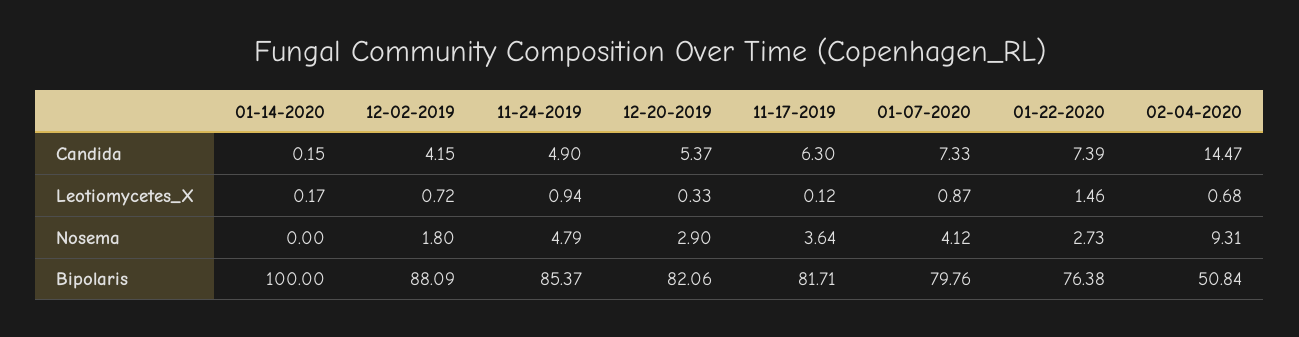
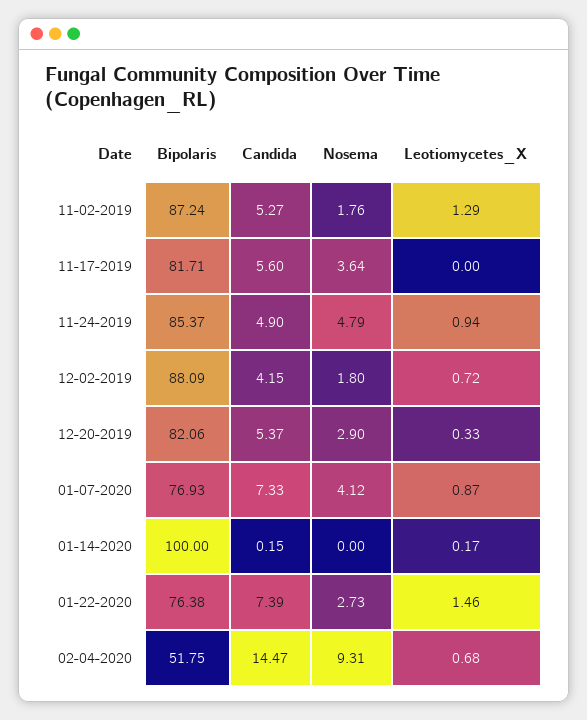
  {
    "01-14-2020": {
      "Candida": 0.15,
      "Leotiomycetes_X": 0.17,
      "Nosema": 0,
      "Bipolaris": 100
    },
    "12-02-2019": {
      "Candida": 4.15,
      "Leotiomycetes_X": 0.72,
      "Nosema": 1.8,
      "Bipolaris": 88.09
    },
    "11-24-2019": {
      "Candida": 4.9,
      "Leotiomycetes_X": 0.94,
      "Nosema": 4.79,
      "Bipolaris": 85.37
    },
    "12-20-2019": {
      "Candida": 5.37,
      "Leotiomycetes_X": 0.33,
      "Nosema": 2.9,
      "Bipolaris": 82.06
    },
    "11-17-2019": {
-     "Candida": 6.3,
+     "Candida": 5.6,
-     "Leotiomycetes_X": 0.12,
+     "Leotiomycetes_X": 0,
      "Nosema": 3.64,
      "Bipolaris": 81.71
    },
    "01-07-2020": {
      "Candida": 7.33,
      "Leotiomycetes_X": 0.87,
      "Nosema": 4.12,
-     "Bipolaris": 79.76
+     "Bipolaris": 76.93
    },
    "01-22-2020": {
      "Candida": 7.39,
      "Leotiomycetes_X": 1.46,
      "Nosema": 2.73,
      "Bipolaris": 76.38
    },
    "02-04-2020": {
      "Candida": 14.47,
      "Leotiomycetes_X": 0.68,
      "Nosema": 9.31,
-     "Bipolaris": 50.84
+     "Bipolaris": 51.75
-   }
+   },
+   "11-02-2019": {
+     "Bipolaris": 87.24,
+     "Candida": 5.27,
+     "Nosema": 1.76,
+     "Leotiomycetes_X": 1.29
+   }
  }

